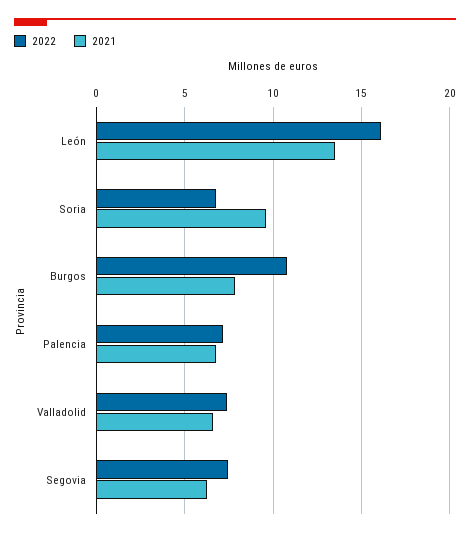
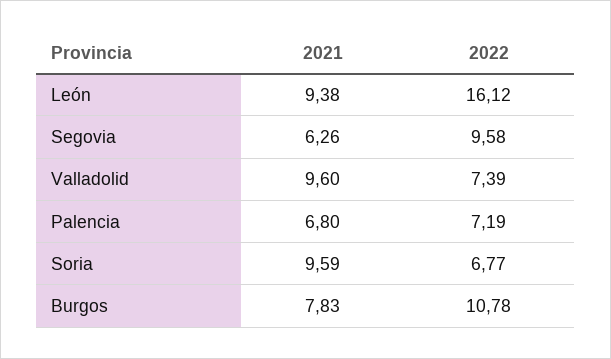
  {
    "2022": {
      "León": 16.12,
      "Soria": 6.77,
      "Burgos": 10.78,
      "Palencia": 7.19,
      "Valladolid": 7.39,
-     "Segovia": 7.5
+     "Segovia": 9.58
    },
    "2021": {
-     "León": 13.5,
+     "León": 9.38,
      "Soria": 9.59,
      "Burgos": 7.83,
      "Palencia": 6.8,
-     "Valladolid": 6.5,
+     "Valladolid": 9.6,
      "Segovia": 6.26
    }
  }

